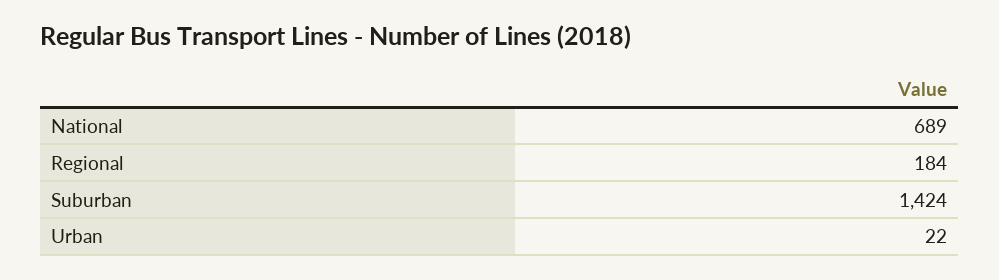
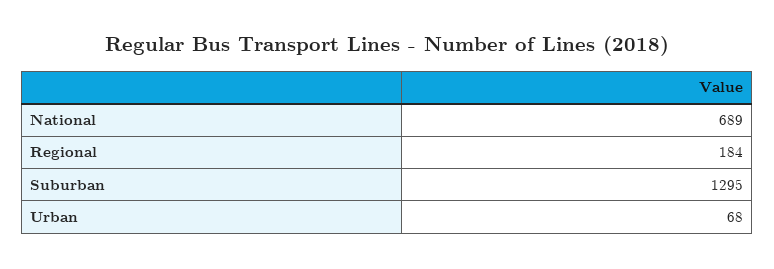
  {
    "National": 689,
    "Regional": 184,
-   "Suburban": 1424,
+   "Suburban": 1295,
-   "Urban": 22
+   "Urban": 68
  }

